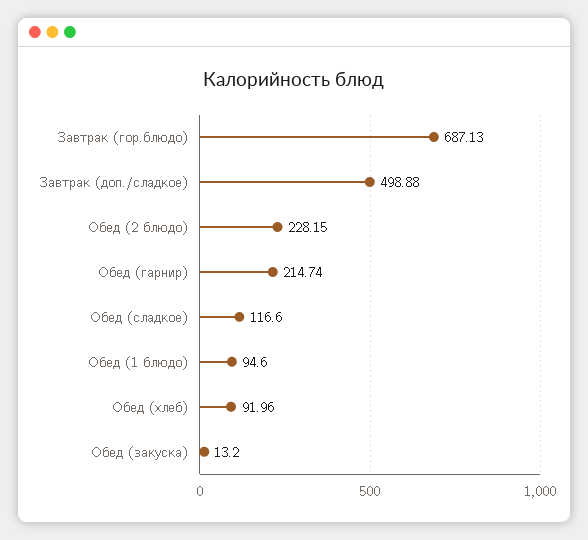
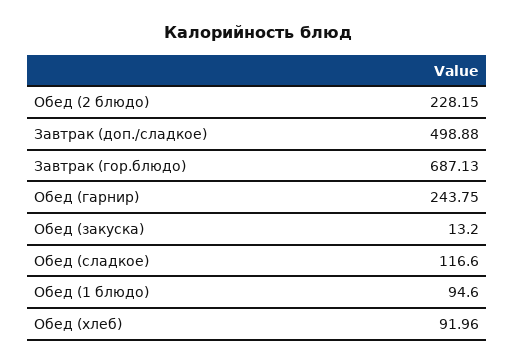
  {
    "Завтрак (гор.блюдо)": 687.13,
    "Завтрак (доп./сладкое)": 498.88,
    "Обед (2 блюдо)": 228.15,
-   "Обед (гарнир)": 214.74,
+   "Обед (гарнир)": 243.75,
    "Обед (сладкое)": 116.6,
    "Обед (1 блюдо)": 94.6,
    "Обед (хлеб)": 91.96,
    "Обед (закуска)": 13.2
  }

